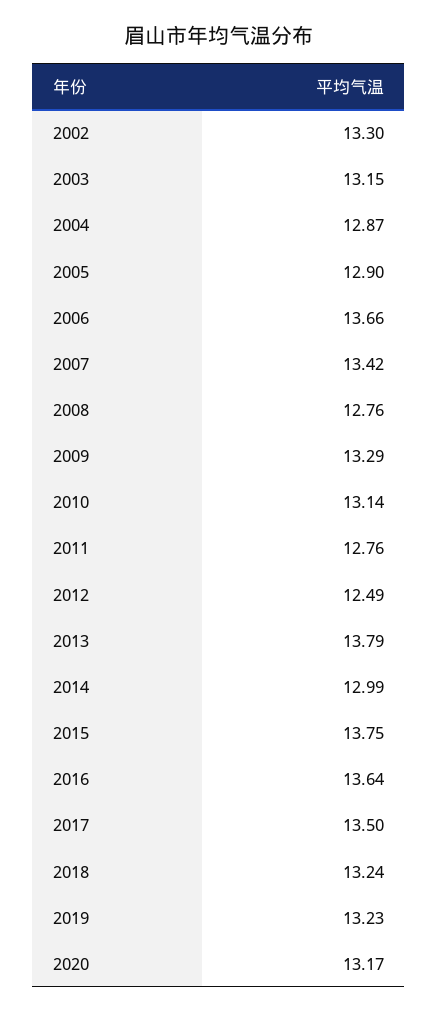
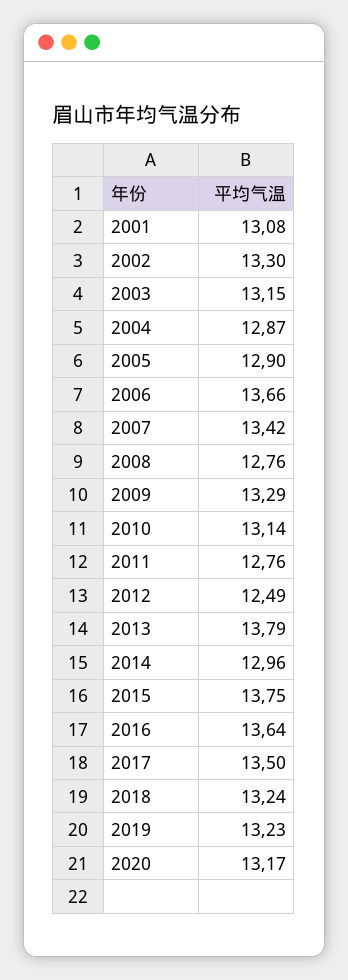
  {
    "2002": 13.3,
    "2003": 13.15,
    "2004": 12.87,
    "2005": 12.9,
    "2006": 13.66,
    "2007": 13.42,
    "2008": 12.76,
    "2009": 13.29,
    "2010": 13.14,
    "2011": 12.76,
    "2012": 12.49,
    "2013": 13.79,
-   "2014": 12.99,
+   "2014": 12.96,
    "2015": 13.75,
    "2016": 13.64,
    "2017": 13.5,
    "2018": 13.24,
    "2019": 13.23,
-   "2020": 13.17
+   "2020": 13.17,
+   "2001": 13.08
  }

